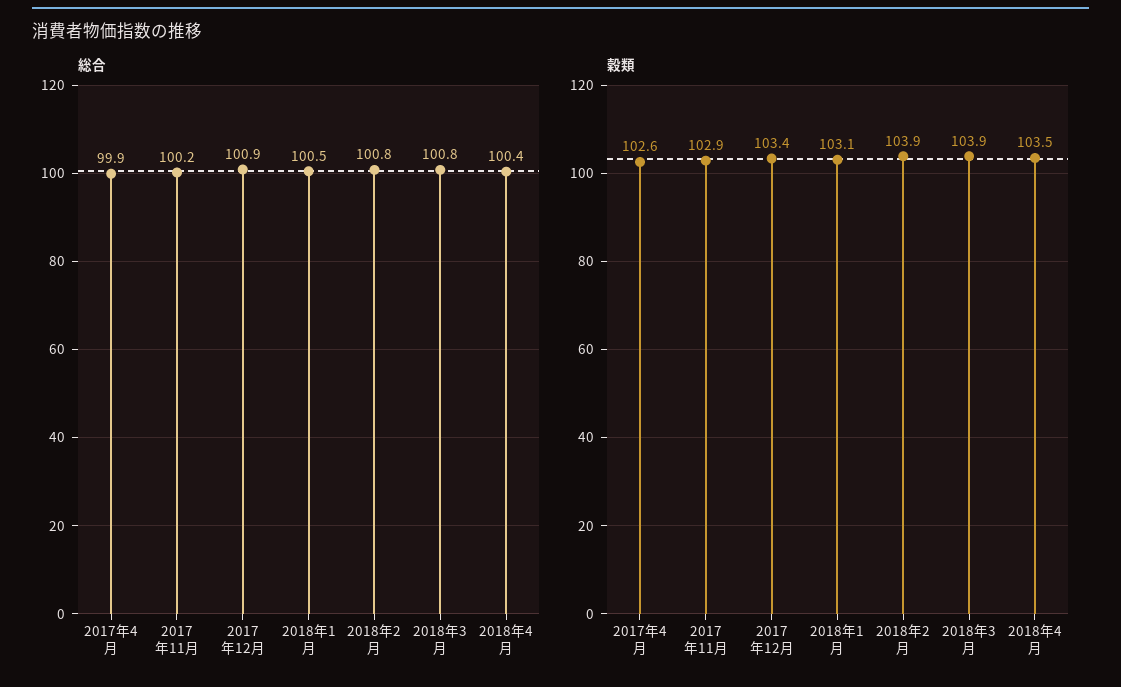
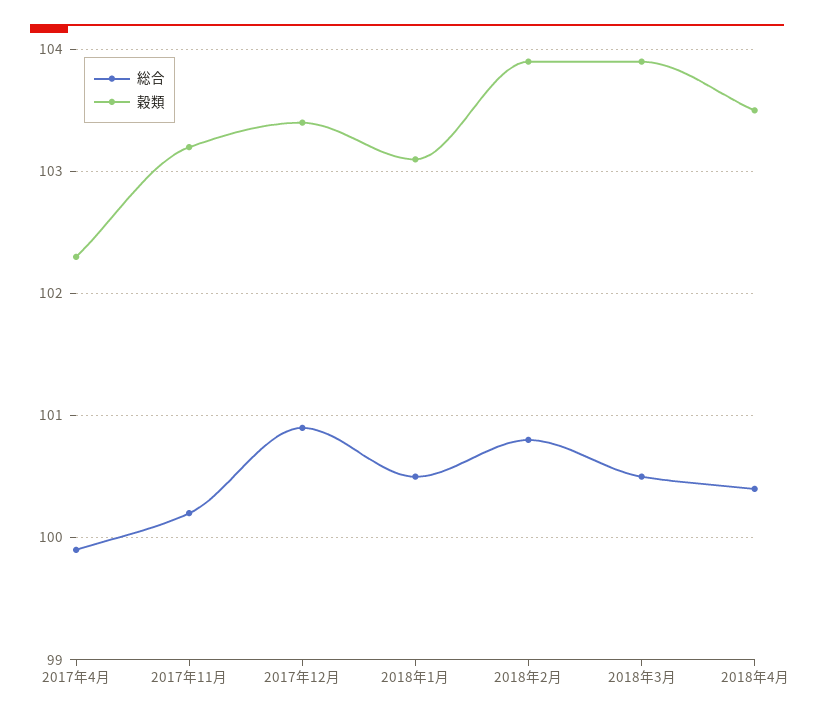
  {
    "総合": {
      "2017年4月": 99.9,
      "2017年11月": 100.2,
      "2017年12月": 100.9,
      "2018年1月": 100.5,
      "2018年2月": 100.8,
-     "2018年3月": 100.8,
+     "2018年3月": 100.5,
      "2018年4月": 100.4
    },
    "穀類": {
-     "2017年4月": 102.6,
+     "2017年4月": 102.3,
-     "2017年11月": 102.9,
+     "2017年11月": 103.2,
      "2017年12月": 103.4,
      "2018年1月": 103.1,
      "2018年2月": 103.9,
      "2018年3月": 103.9,
      "2018年4月": 103.5
    }
  }

